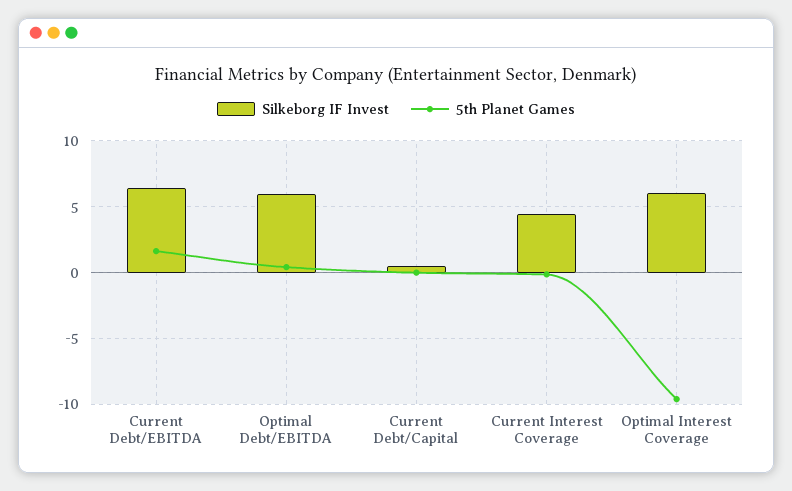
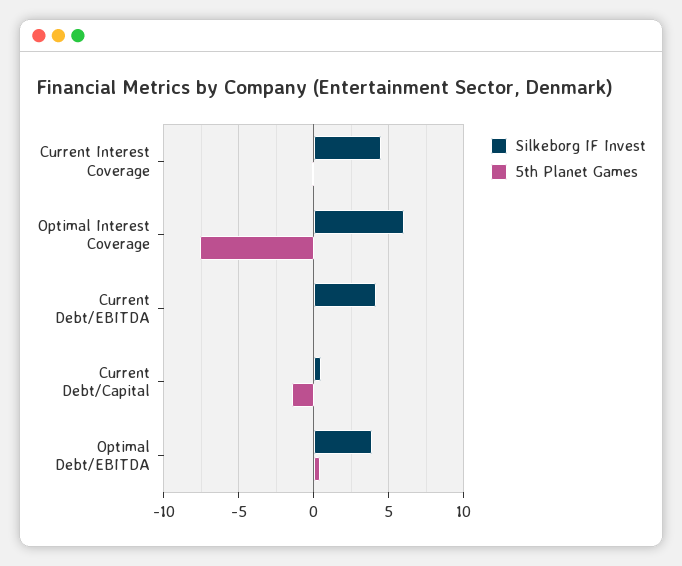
  {
    "Silkeborg IF Invest": {
-     "Current Debt/EBITDA": 6.5,
+     "Current Debt/EBITDA": 4,
-     "Optimal Debt/EBITDA": 6,
+     "Optimal Debt/EBITDA": 4,
      "Current Debt/Capital": 0.5,
      "Current Interest Coverage": 4.5,
      "Optimal Interest Coverage": 6
    },
    "5th Planet Games": {
-     "Current Debt/EBITDA": 1.5,
+     "Current Debt/EBITDA": 0,
      "Optimal Debt/EBITDA": 0.5,
-     "Current Debt/Capital": 0,
+     "Current Debt/Capital": -1.5,
      "Current Interest Coverage": 0,
-     "Optimal Interest Coverage": -9.5
+     "Optimal Interest Coverage": -7.5
    }
  }

